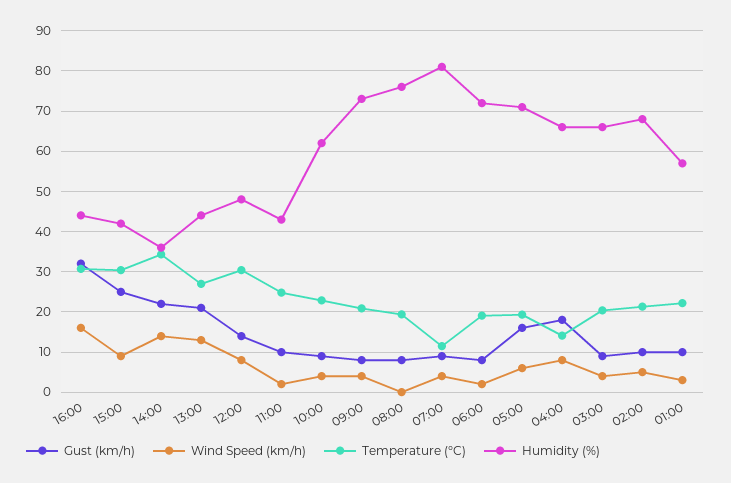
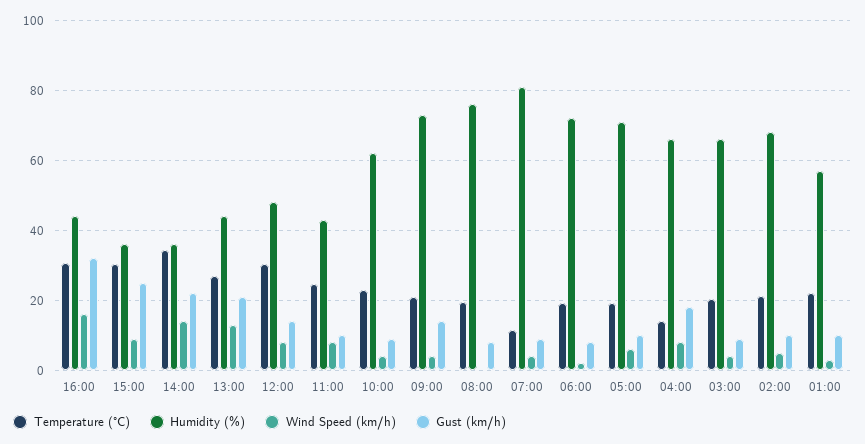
  {
    "Gust (km/h)": {
      "16:00": 32,
      "15:00": 26,
      "14:00": 22,
      "13:00": 22,
      "12:00": 14,
      "11:00": 10,
      "10:00": 10,
-     "09:00": 8,
+     "09:00": 14,
      "08:00": 8,
      "07:00": 10,
      "06:00": 8,
-     "05:00": 16,
+     "05:00": 10,
      "04:00": 18,
      "03:00": 10,
      "02:00": 10,
      "01:00": 10
    },
    "Wind Speed (km/h)": {
      "16:00": 16,
      "15:00": 10,
      "14:00": 14,
      "13:00": 14,
      "12:00": 8,
-     "11:00": 2,
+     "11:00": 8,
      "10:00": 4,
      "09:00": 4,
      "08:00": 0,
      "07:00": 4,
      "06:00": 2,
      "05:00": 6,
      "04:00": 8,
      "03:00": 4,
      "02:00": 6,
      "01:00": 4
    },
    "Temperature (°C)": {
      "16:00": 30,
      "15:00": 30,
      "14:00": 34,
      "13:00": 28,
      "12:00": 30,
      "11:00": 24,
      "10:00": 22,
      "09:00": 20,
      "08:00": 20,
      "07:00": 12,
      "06:00": 20,
      "05:00": 20,
      "04:00": 14,
      "03:00": 20,
      "02:00": 22,
      "01:00": 22
    },
    "Humidity (%)": {
      "16:00": 44,
-     "15:00": 42,
+     "15:00": 36,
      "14:00": 36,
      "13:00": 44,
      "12:00": 48,
      "11:00": 44,
      "10:00": 62,
      "09:00": 74,
      "08:00": 76,
      "07:00": 82,
      "06:00": 72,
      "05:00": 72,
      "04:00": 66,
      "03:00": 66,
      "02:00": 68,
      "01:00": 58
    }
  }

